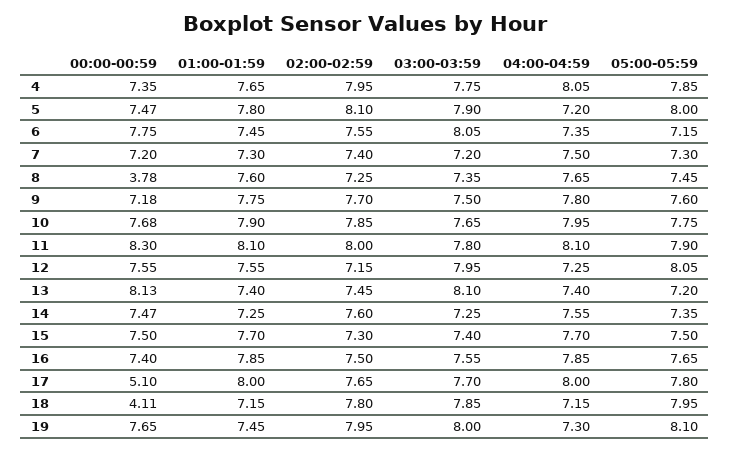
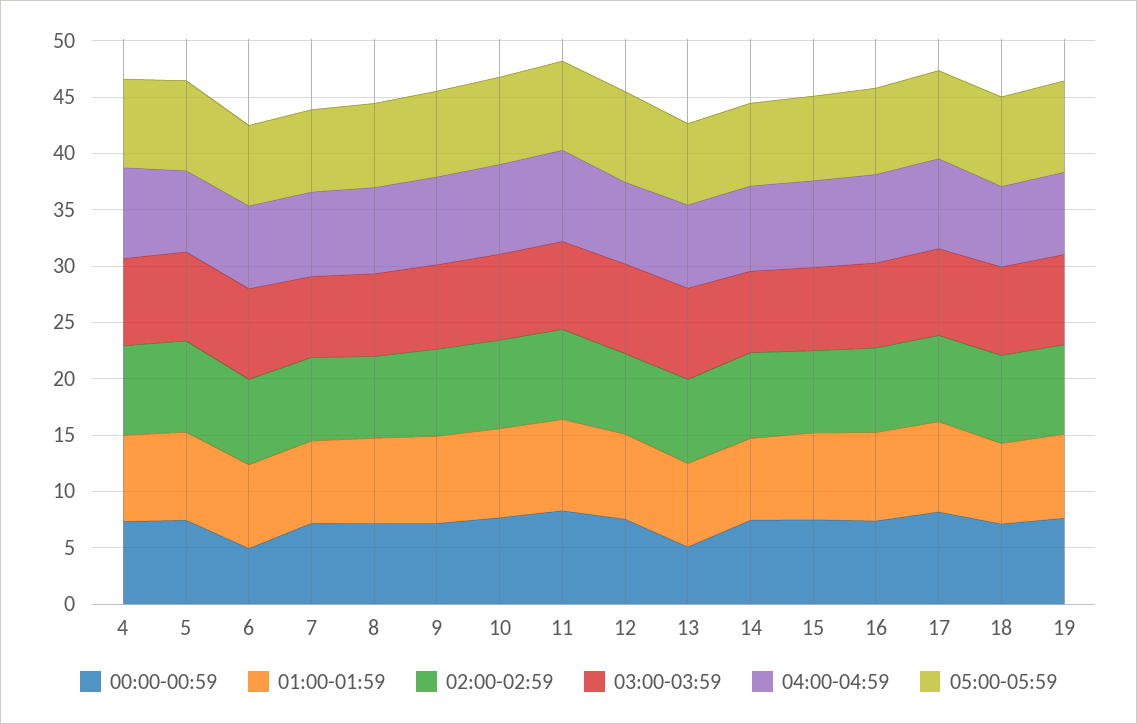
  {
    "00:00-00:59": {
      "4": 7.35,
      "5": 7.47,
-     "6": 7.75,
+     "6": 5,
      "7": 7.2,
-     "8": 3.78,
+     "8": 7,
      "9": 7.18,
      "10": 7.68,
      "11": 8.3,
      "12": 7.55,
-     "13": 8.13,
+     "13": 5,
      "14": 7.47,
      "15": 7.5,
      "16": 7.4,
-     "17": 5.1,
+     "17": 8,
-     "18": 4.11,
+     "18": 7,
      "19": 7.65
    },
    "01:00-01:59": {
      "4": 7.65,
      "5": 7.8,
      "6": 7.45,
      "7": 7.3,
      "8": 7.6,
      "9": 7.75,
      "10": 7.9,
      "11": 8.1,
      "12": 7.55,
      "13": 7.4,
      "14": 7.25,
      "15": 7.7,
      "16": 7.85,
      "17": 8,
      "18": 7.15,
      "19": 7.45
    },
    "02:00-02:59": {
      "4": 7.95,
      "5": 8.1,
      "6": 7.55,
      "7": 7.4,
      "8": 7.25,
      "9": 7.7,
      "10": 7.85,
      "11": 8,
      "12": 7.15,
      "13": 7.45,
      "14": 7.6,
      "15": 7.3,
      "16": 7.5,
      "17": 7.65,
      "18": 7.8,
      "19": 7.95
    },
    "03:00-03:59": {
      "4": 7.75,
      "5": 7.9,
      "6": 8.05,
      "7": 7.2,
      "8": 7.35,
      "9": 7.5,
      "10": 7.65,
      "11": 7.8,
      "12": 7.95,
      "13": 8.1,
      "14": 7.25,
      "15": 7.4,
      "16": 7.55,
      "17": 7.7,
      "18": 7.85,
      "19": 8
    },
    "04:00-04:59": {
      "4": 8.05,
      "5": 7.2,
      "6": 7.35,
      "7": 7.5,
      "8": 7.65,
      "9": 7.8,
      "10": 7.95,
      "11": 8.1,
      "12": 7.25,
      "13": 7.4,
      "14": 7.55,
      "15": 7.7,
      "16": 7.85,
      "17": 8,
      "18": 7.15,
      "19": 7.3
    },
    "05:00-05:59": {
      "4": 7.85,
      "5": 8,
      "6": 7.15,
      "7": 7.3,
      "8": 7.45,
      "9": 7.6,
      "10": 7.75,
      "11": 7.9,
      "12": 8.05,
      "13": 7.2,
      "14": 7.35,
      "15": 7.5,
      "16": 7.65,
      "17": 7.8,
      "18": 7.95,
      "19": 8.1
    }
  }

